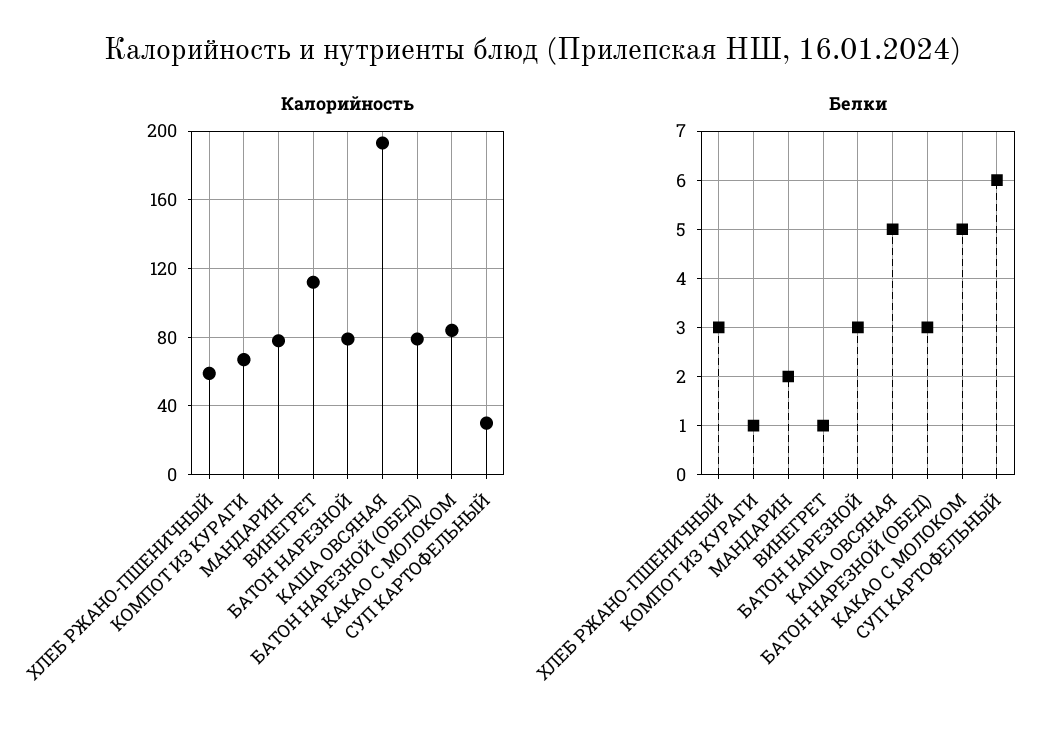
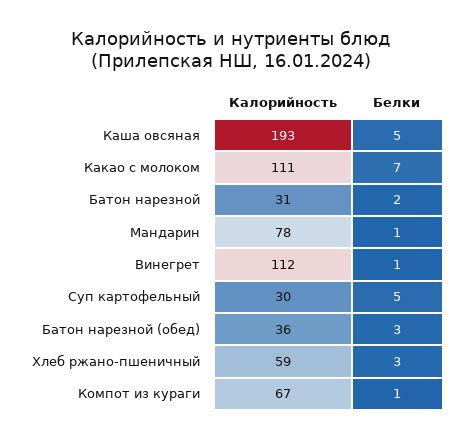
  {
    "Калорийность": {
      "ХЛЕБ РЖАНО-ПШЕНИЧНЫЙ": 59,
      "КОМПОТ ИЗ КУРАГИ": 67,
      "МАНДАРИН": 78,
      "ВИНЕГРЕТ": 112,
-     "БАТОН НАРЕЗНОЙ": 80,
+     "БАТОН НАРЕЗНОЙ": 31,
      "КАША ОВСЯНАЯ": 193,
-     "БАТОН НАРЕЗНОЙ (ОБЕД)": 80,
+     "БАТОН НАРЕЗНОЙ (ОБЕД)": 36,
-     "КАКАО С МОЛОКОМ": 85,
+     "КАКАО С МОЛОКОМ": 111,
      "СУП КАРТОФЕЛЬНЫЙ": 30
    },
    "Белки": {
      "ХЛЕБ РЖАНО-ПШЕНИЧНЫЙ": 3,
      "КОМПОТ ИЗ КУРАГИ": 1,
-     "МАНДАРИН": 2,
+     "МАНДАРИН": 1,
      "ВИНЕГРЕТ": 1,
-     "БАТОН НАРЕЗНОЙ": 3,
+     "БАТОН НАРЕЗНОЙ": 2,
      "КАША ОВСЯНАЯ": 5,
      "БАТОН НАРЕЗНОЙ (ОБЕД)": 3,
-     "КАКАО С МОЛОКОМ": 5,
+     "КАКАО С МОЛОКОМ": 7,
-     "СУП КАРТОФЕЛЬНЫЙ": 6
+     "СУП КАРТОФЕЛЬНЫЙ": 5
    }
  }

